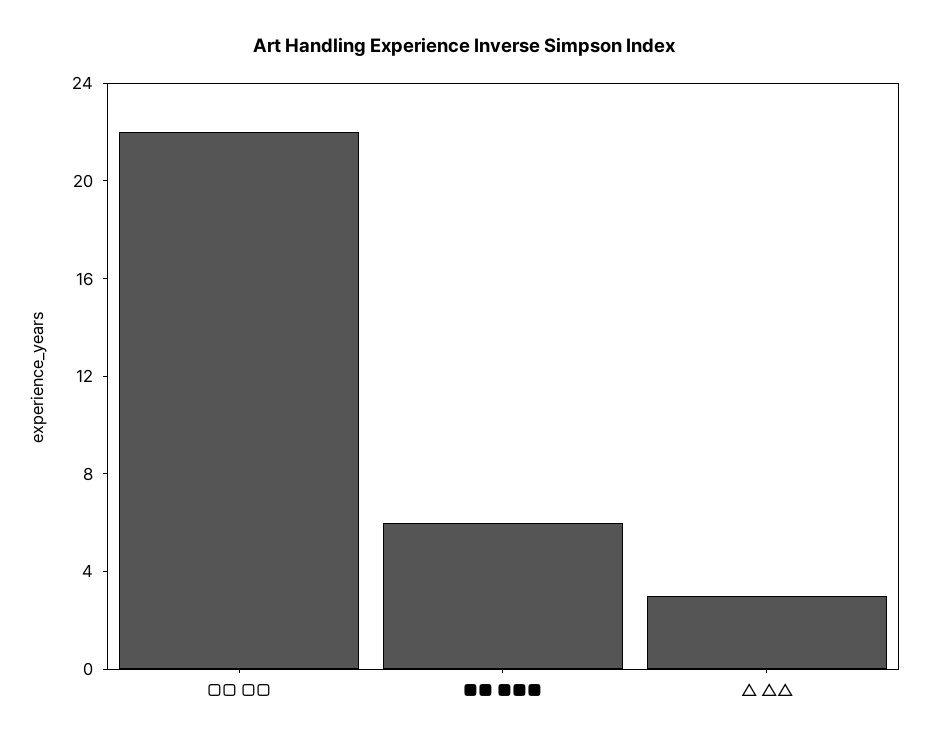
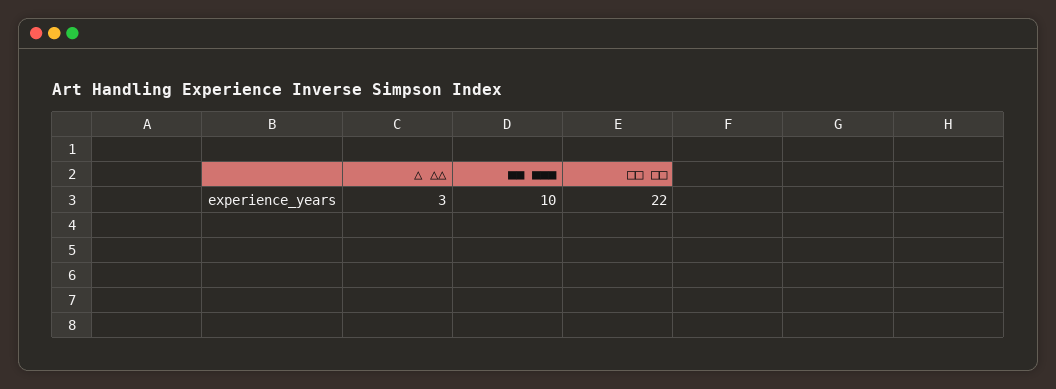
  {
    "□□ □□": 22,
-   "■■ ■■■": 6,
+   "■■ ■■■": 10,
    "△ △△": 3
  }

